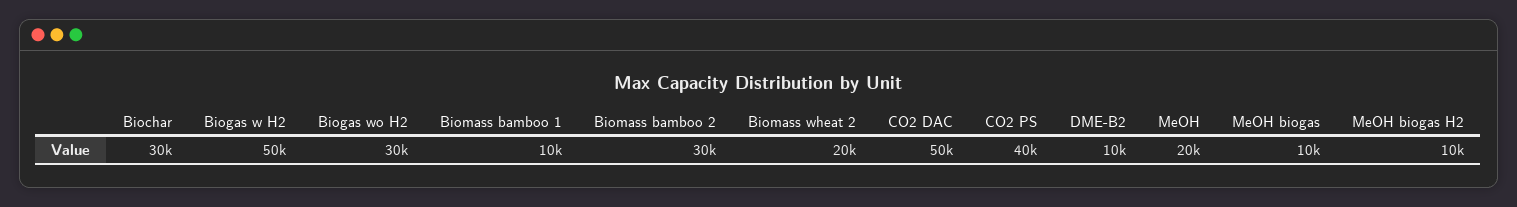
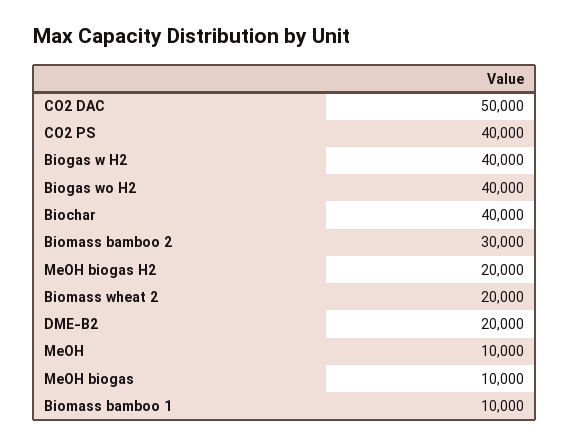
  {
-   "Biochar": 30000,
+   "Biochar": 40000,
-   "Biogas w H2": 50000,
+   "Biogas w H2": 40000,
-   "Biogas wo H2": 30000,
+   "Biogas wo H2": 40000,
    "Biomass bamboo 1": 10000,
    "Biomass bamboo 2": 30000,
    "Biomass wheat 2": 20000,
    "CO2 DAC": 50000,
    "CO2 PS": 40000,
-   "DME-B2": 10000,
+   "DME-B2": 20000,
-   "MeOH": 20000,
+   "MeOH": 10000,
    "MeOH biogas": 10000,
-   "MeOH biogas H2": 10000
+   "MeOH biogas H2": 20000
  }

